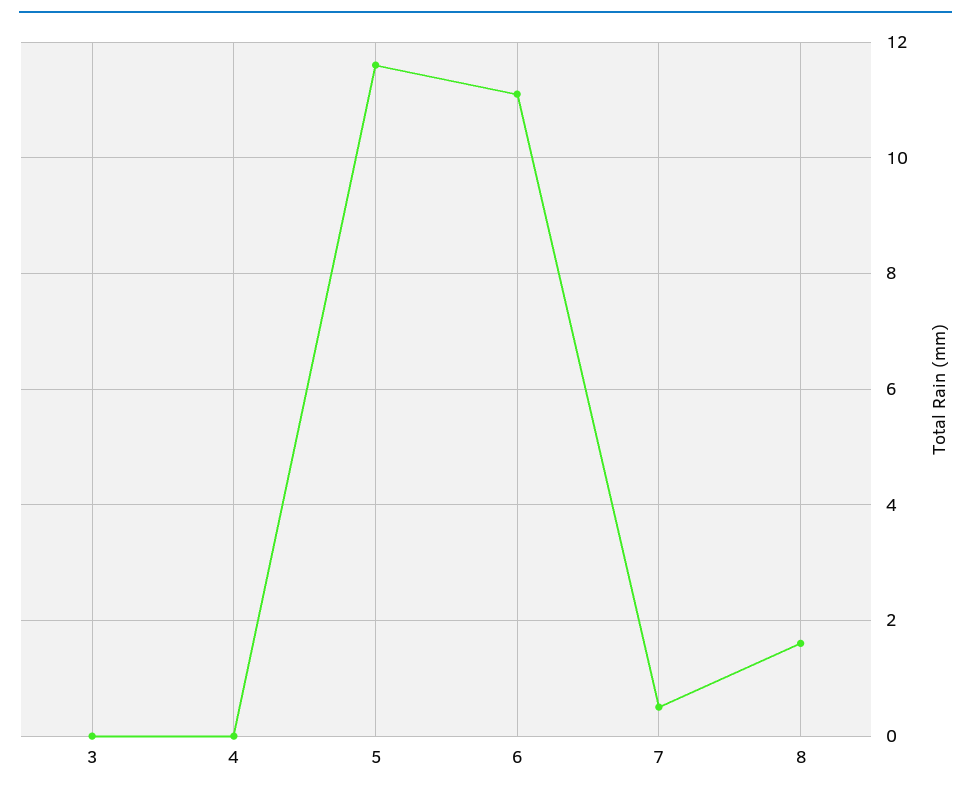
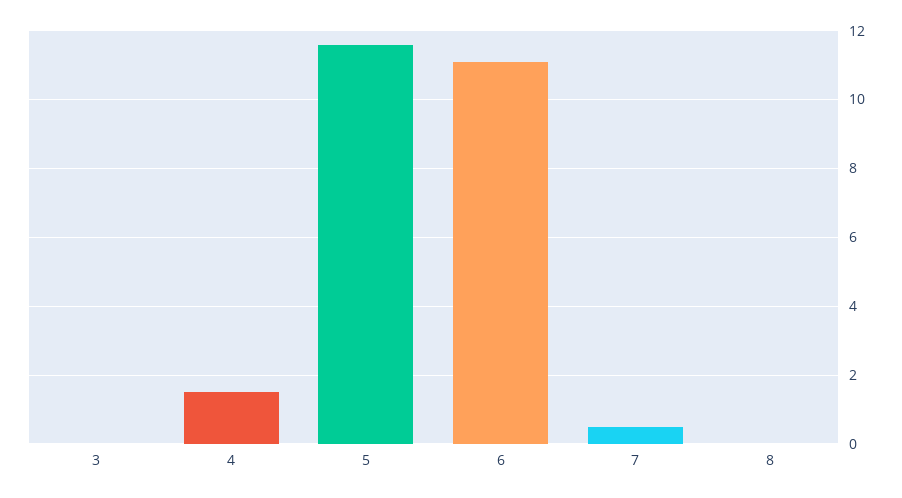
  {
    "3": 0,
-   "4": 0,
+   "4": 1.5,
    "5": 11.5,
    "6": 11,
    "7": 0.5,
-   "8": 1.5
+   "8": 0
  }

